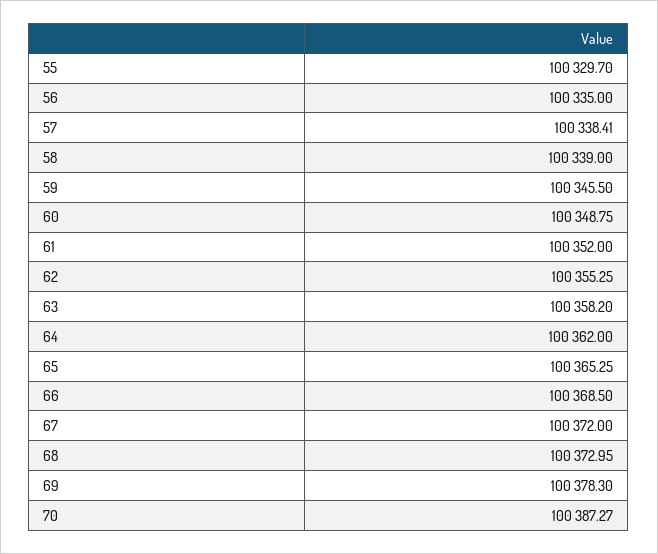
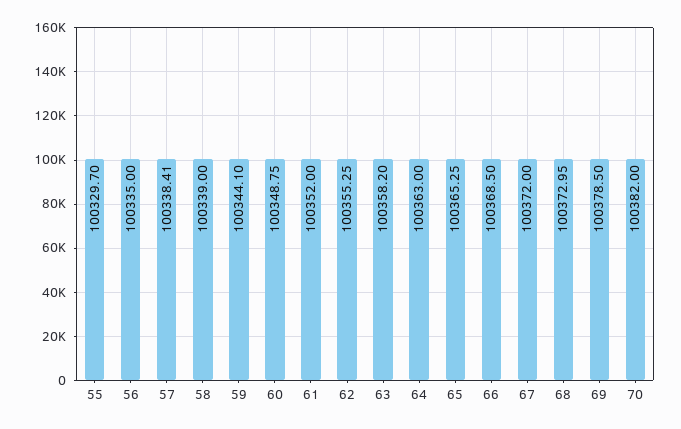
  {
    "55": 100329.7,
    "56": 100335,
    "57": 100338.41,
    "58": 100339,
-   "59": 100345.5,
+   "59": 100344.1,
    "60": 100348.75,
    "61": 100352,
    "62": 100355.25,
    "63": 100358.2,
-   "64": 100362,
+   "64": 100363,
    "65": 100365.25,
    "66": 100368.5,
    "67": 100372,
    "68": 100372.95,
-   "69": 100378.3,
+   "69": 100378.5,
-   "70": 100387.27
+   "70": 100382
  }

